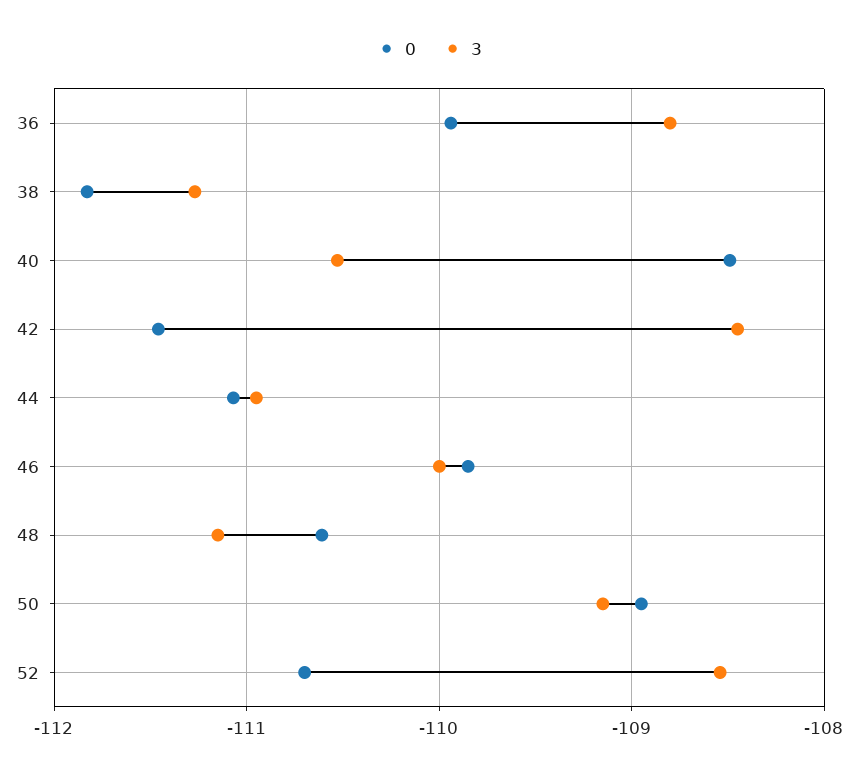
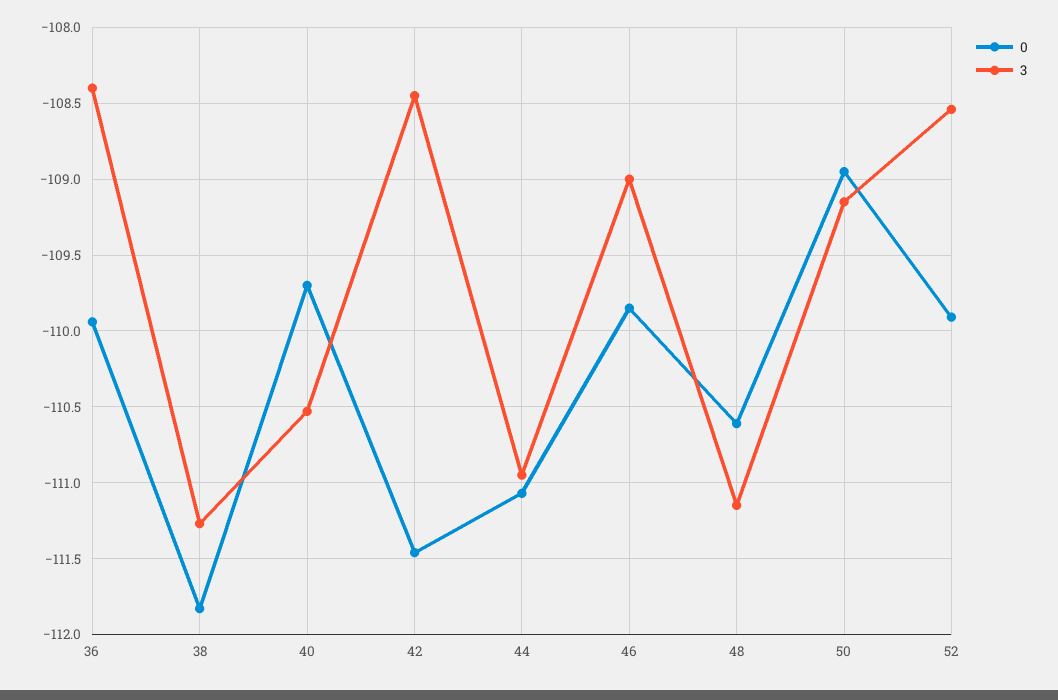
  {
    "0": {
      "36": -109.95,
      "38": -111.85,
-     "40": -108.5,
+     "40": -109.7,
      "42": -111.45,
      "44": -111.05,
      "46": -109.85,
      "48": -110.6,
      "50": -108.95,
-     "52": -110.7
+     "52": -109.9
    },
    "3": {
-     "36": -108.8,
+     "36": -108.4,
      "38": -111.25,
      "40": -110.55,
      "42": -108.45,
      "44": -110.95,
-     "46": -110,
+     "46": -109,
      "48": -111.15,
      "50": -109.15,
      "52": -108.55
    }
  }

